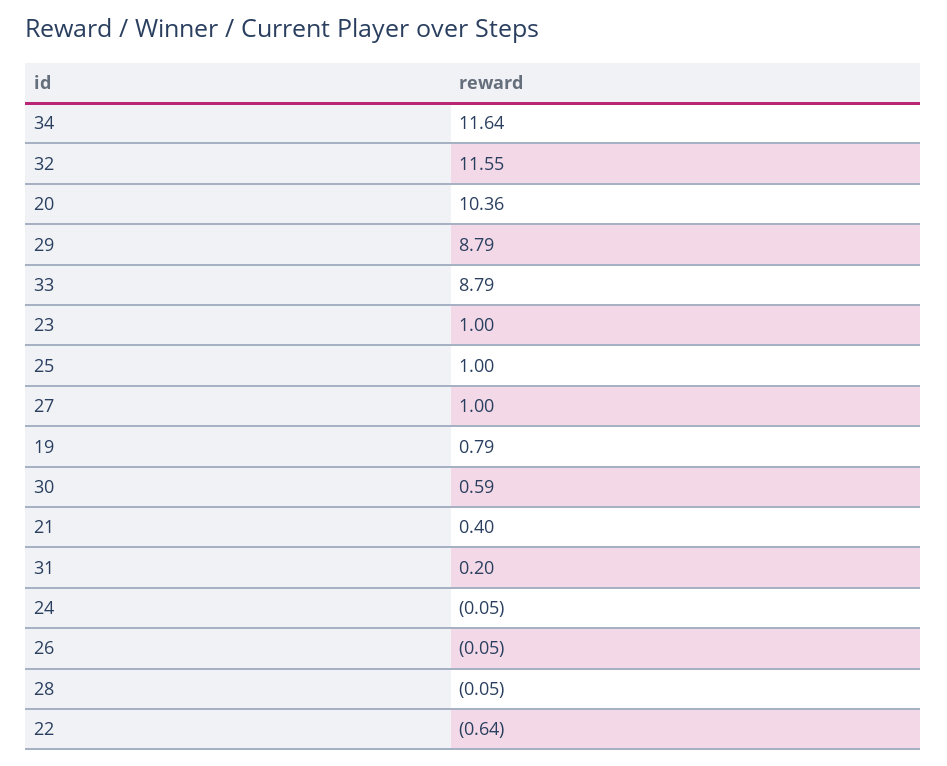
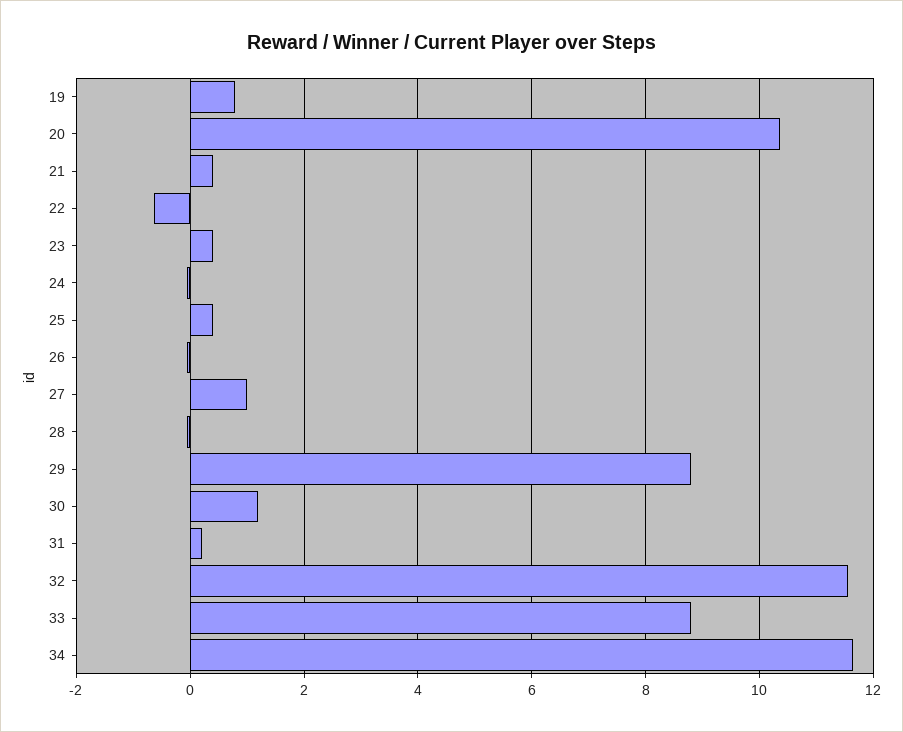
  {
    "34": 11.64,
    "32": 11.55,
    "20": 10.36,
    "29": 8.79,
    "33": 8.79,
-   "23": 1,
+   "23": 0.4,
-   "25": 1,
+   "25": 0.4,
    "27": 1,
    "19": 0.79,
-   "30": 0.59,
+   "30": 1.2,
    "21": 0.4,
    "31": 0.2,
    "24": -0.05,
    "26": -0.05,
    "28": -0.05,
    "22": -0.64
  }

